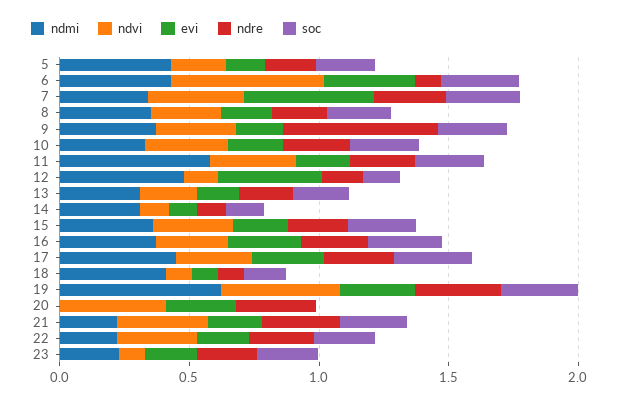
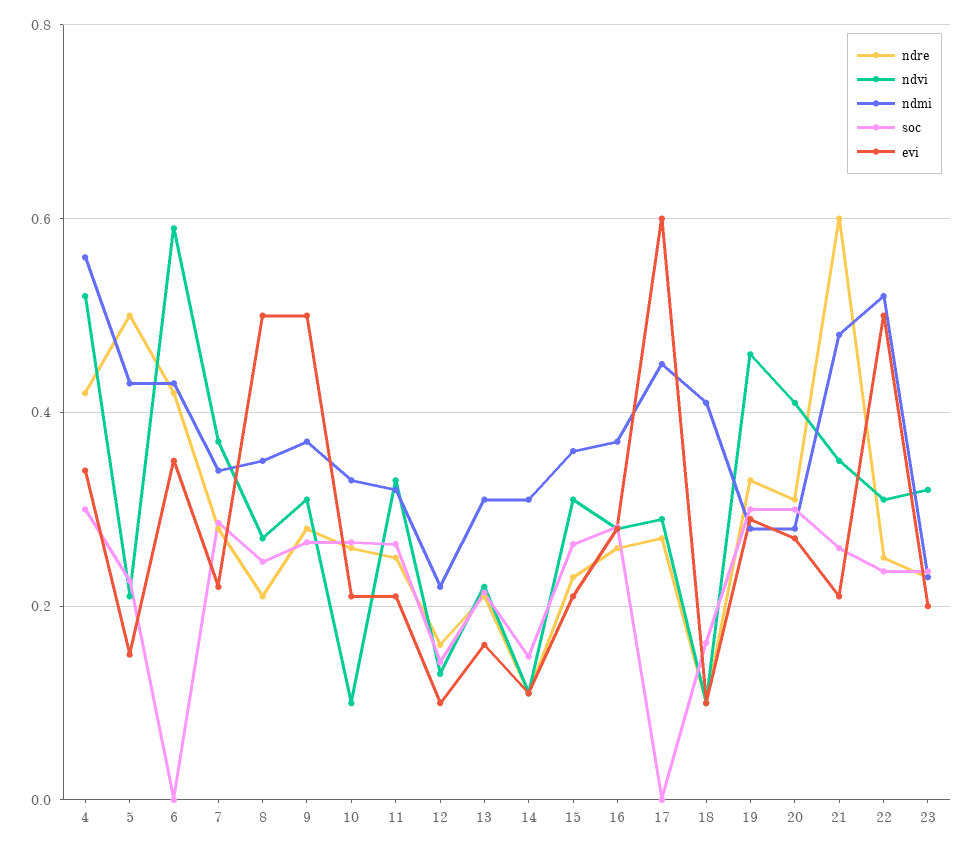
  {
    "ndmi": {
      "5": 0.44,
      "6": 0.44,
      "7": 0.34,
      "8": 0.36,
      "9": 0.38,
      "10": 0.34,
-     "11": 0.6,
+     "11": 0.32,
-     "12": 0.5,
+     "12": 0.22,
      "13": 0.32,
      "14": 0.32,
      "15": 0.36,
      "16": 0.38,
      "17": 0.46,
      "18": 0.42,
-     "19": 0.6,
+     "19": 0.28,
-     "20": 0,
+     "20": 0.28,
-     "21": 0.2,
+     "21": 0.48,
-     "22": 0.2,
+     "22": 0.52,
-     "23": 0.24
+     "23": 0.24,
+     "4": 0.56
    },
    "ndvi": {
      "5": 0.22,
      "6": 0.6,
      "7": 0.38,
      "8": 0.28,
      "9": 0.32,
-     "10": 0.3,
+     "10": 0.1,
      "11": 0.34,
      "12": 0.14,
      "13": 0.22,
      "14": 0.12,
      "15": 0.32,
      "16": 0.28,
      "17": 0.3,
      "18": 0.1,
      "19": 0.46,
      "20": 0.42,
      "21": 0.36,
      "22": 0.32,
-     "23": 0.1
+     "23": 0.32,
+     "4": 0.52
    },
    "evi": {
      "5": 0.16,
      "6": 0.36,
-     "7": 0.5,
+     "7": 0.22,
-     "8": 0.2,
+     "8": 0.5,
-     "9": 0.2,
+     "9": 0.5,
      "10": 0.22,
      "11": 0.22,
-     "12": 0.4,
+     "12": 0.1,
      "13": 0.16,
      "14": 0.12,
      "15": 0.22,
      "16": 0.28,
-     "17": 0.3,
+     "17": 0.6,
      "18": 0.1,
      "19": 0.3,
      "20": 0.28,
      "21": 0.22,
-     "22": 0.2,
+     "22": 0.5,
-     "23": 0.2
+     "23": 0.2,
+     "4": 0.34
    },
    "ndre": {
-     "5": 0.2,
+     "5": 0.5,
-     "6": 0.1,
+     "6": 0.42,
      "7": 0.28,
      "8": 0.22,
-     "9": 0.6,
+     "9": 0.28,
      "10": 0.26,
      "11": 0.26,
      "12": 0.16,
      "13": 0.22,
      "14": 0.12,
      "15": 0.24,
      "16": 0.26,
      "17": 0.28,
      "18": 0.1,
      "19": 0.34,
      "20": 0.32,
-     "21": 0.3,
+     "21": 0.6,
      "22": 0.26,
-     "23": 0.24
+     "23": 0.24,
+     "4": 0.42
    },
    "soc": {
      "5": 0.22,
-     "6": 0.3,
+     "6": 0,
      "7": 0.28,
      "8": 0.24,
      "9": 0.26,
      "10": 0.26,
      "11": 0.26,
      "12": 0.14,
      "13": 0.22,
      "14": 0.14,
      "15": 0.26,
      "16": 0.28,
-     "17": 0.3,
+     "17": 0,
      "18": 0.16,
      "19": 0.3,
-     "20": 0,
+     "20": 0.3,
      "21": 0.26,
      "22": 0.24,
-     "23": 0.24
+     "23": 0.24,
+     "4": 0.3
    }
  }

